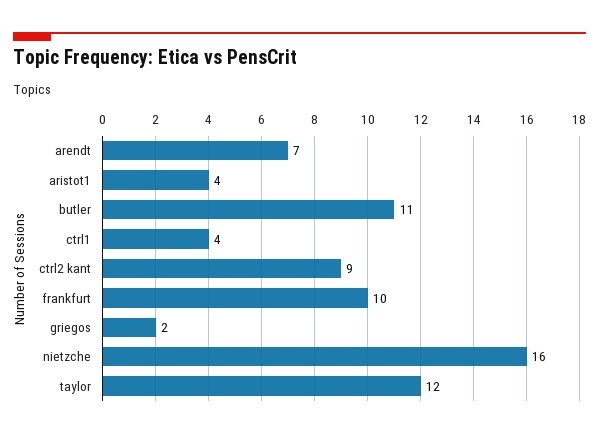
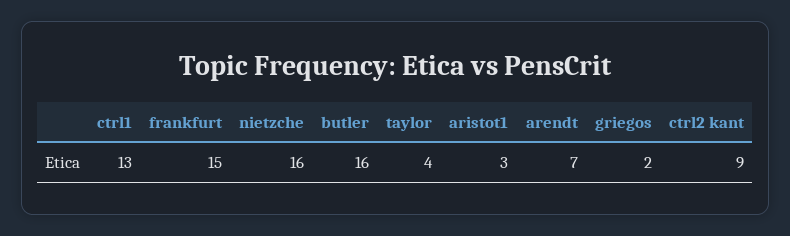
  {
    "arendt": 7,
-   "aristot1": 4,
+   "aristot1": 3,
-   "butler": 11,
+   "butler": 16,
-   "ctrl1": 4,
+   "ctrl1": 13,
    "ctrl2 kant": 9,
-   "frankfurt": 10,
+   "frankfurt": 15,
    "griegos": 2,
    "nietzche": 16,
-   "taylor": 12
+   "taylor": 4
  }

